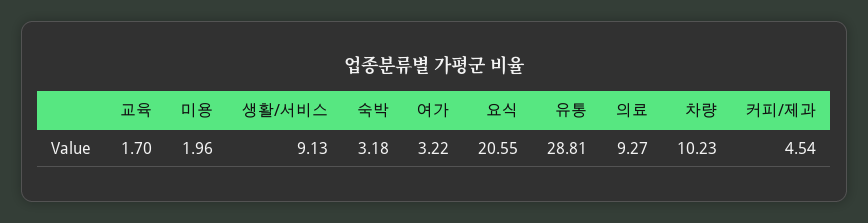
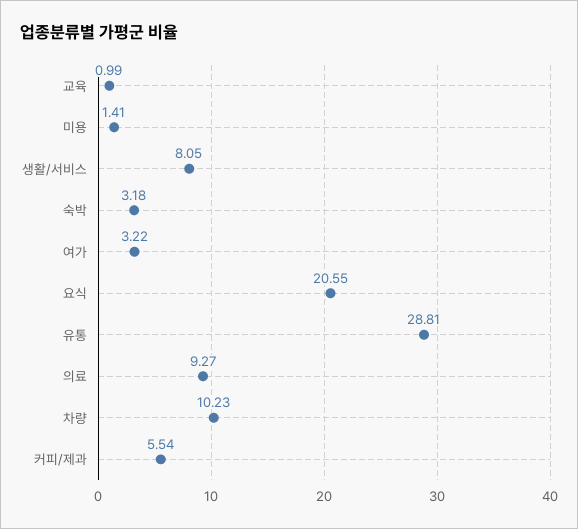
  {
-   "교육": 1.7,
+   "교육": 0.99,
-   "미용": 1.96,
+   "미용": 1.41,
-   "생활/서비스": 9.13,
+   "생활/서비스": 8.05,
    "숙박": 3.18,
    "여가": 3.22,
    "요식": 20.55,
    "유통": 28.81,
    "의료": 9.27,
    "차량": 10.23,
-   "커피/제과": 4.54
+   "커피/제과": 5.54
  }

